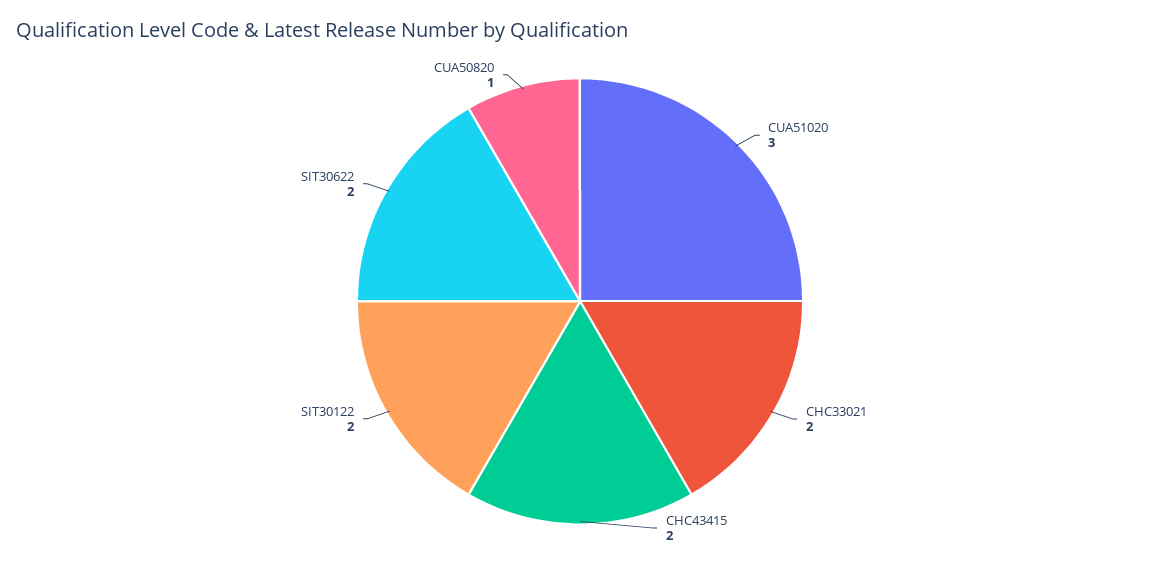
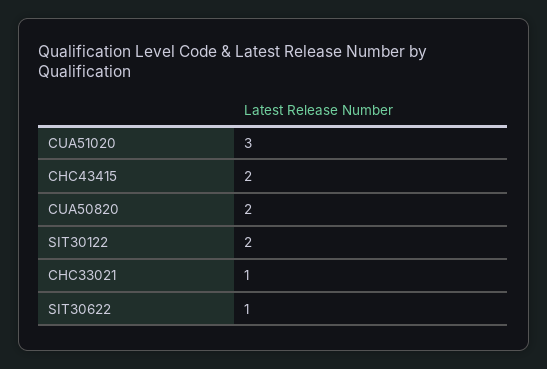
  {
    "CUA51020": 3,
-   "CHC33021": 2,
+   "CHC33021": 1,
    "CHC43415": 2,
    "SIT30122": 2,
-   "SIT30622": 2,
+   "SIT30622": 1,
-   "CUA50820": 1
+   "CUA50820": 2
  }

